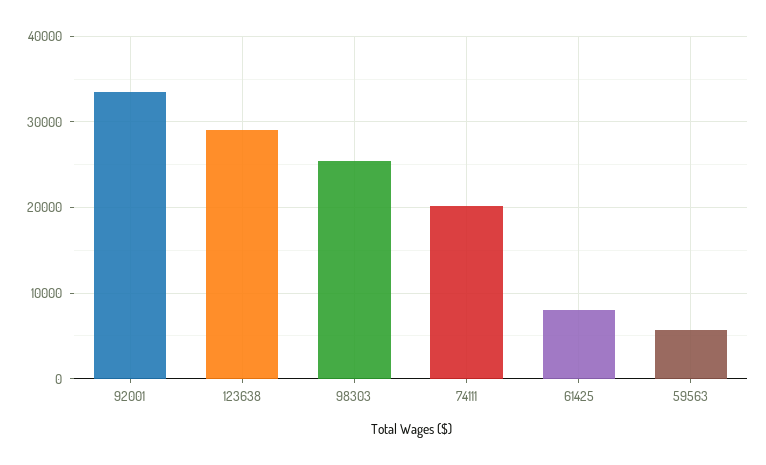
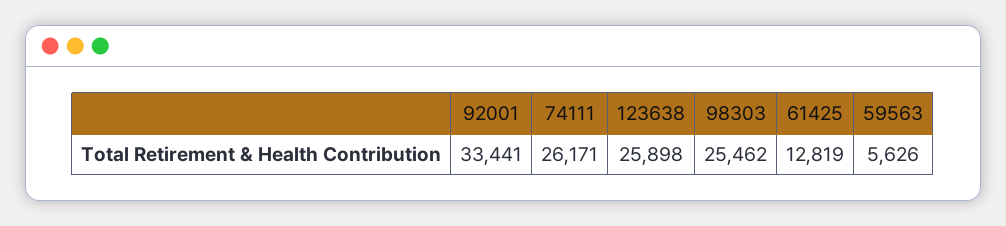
  {
    "92001": 33441,
-   "123638": 29000,
+   "123638": 25898,
    "98303": 25462,
-   "74111": 20000,
+   "74111": 26171,
-   "61425": 8000,
+   "61425": 12819,
    "59563": 5626
  }

